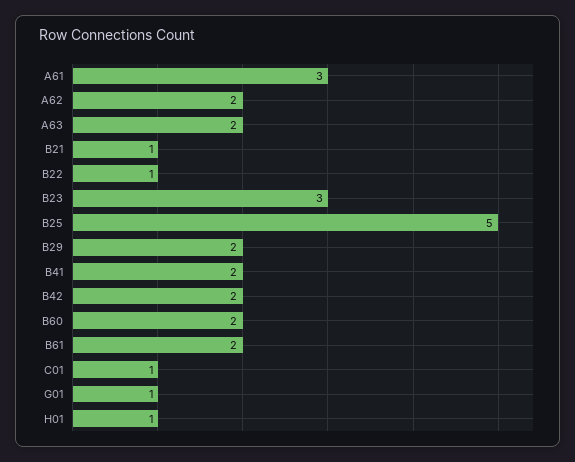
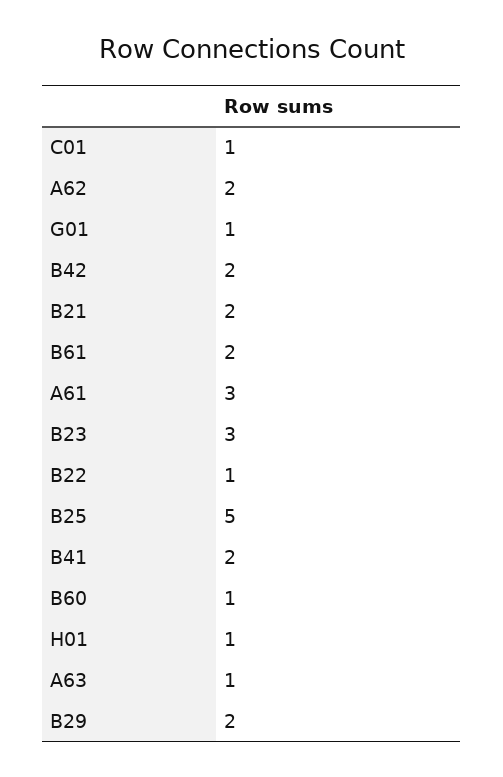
  {
    "A61": 3,
    "A62": 2,
-   "A63": 2,
+   "A63": 1,
-   "B21": 1,
+   "B21": 2,
    "B22": 1,
    "B23": 3,
    "B25": 5,
    "B29": 2,
    "B41": 2,
    "B42": 2,
-   "B60": 2,
+   "B60": 1,
    "B61": 2,
    "C01": 1,
    "G01": 1,
    "H01": 1
  }

